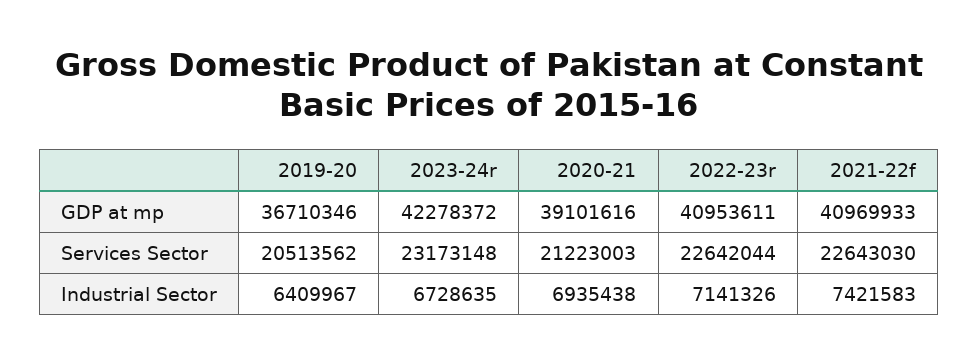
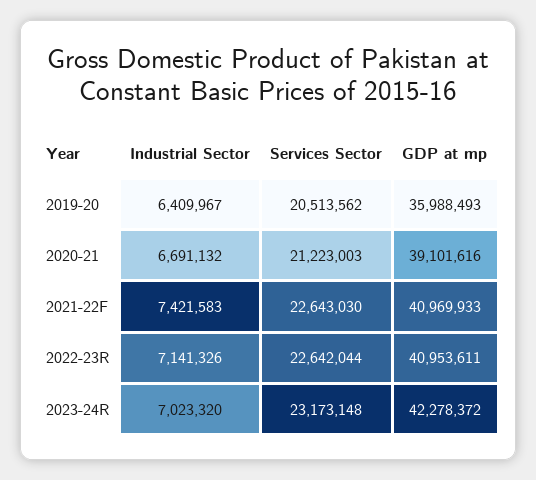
  {
    "2019-20": {
-     "GDP at mp": 36710346,
+     "GDP at mp": 35988493,
      "Services Sector": 20513562,
      "Industrial Sector": 6409967
    },
    "2023-24r": {
      "GDP at mp": 42278372,
      "Services Sector": 23173148,
-     "Industrial Sector": 6728635
+     "Industrial Sector": 7023320
    },
    "2020-21": {
      "GDP at mp": 39101616,
      "Services Sector": 21223003,
-     "Industrial Sector": 6935438
+     "Industrial Sector": 6691132
    },
    "2022-23r": {
      "GDP at mp": 40953611,
      "Services Sector": 22642044,
      "Industrial Sector": 7141326
    },
    "2021-22f": {
      "GDP at mp": 40969933,
      "Services Sector": 22643030,
      "Industrial Sector": 7421583
    }
  }

